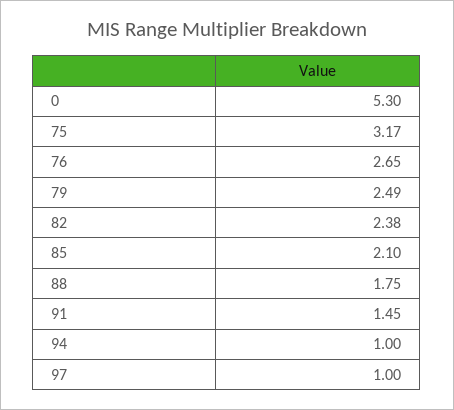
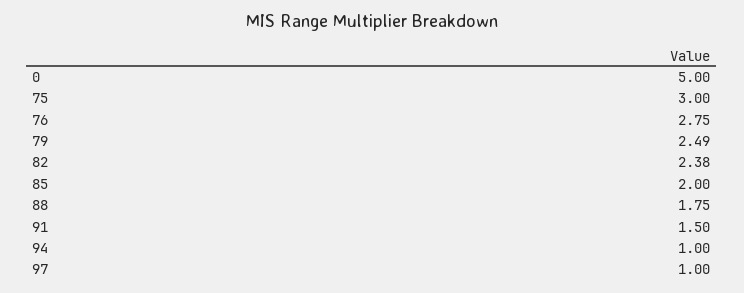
  {
-   "0": 5.3,
+   "0": 5,
-   "75": 3.17,
+   "75": 3,
-   "76": 2.65,
+   "76": 2.75,
    "79": 2.49,
    "82": 2.38,
-   "85": 2.1,
+   "85": 2,
    "88": 1.75,
-   "91": 1.45,
+   "91": 1.5,
    "94": 1,
    "97": 1
  }

